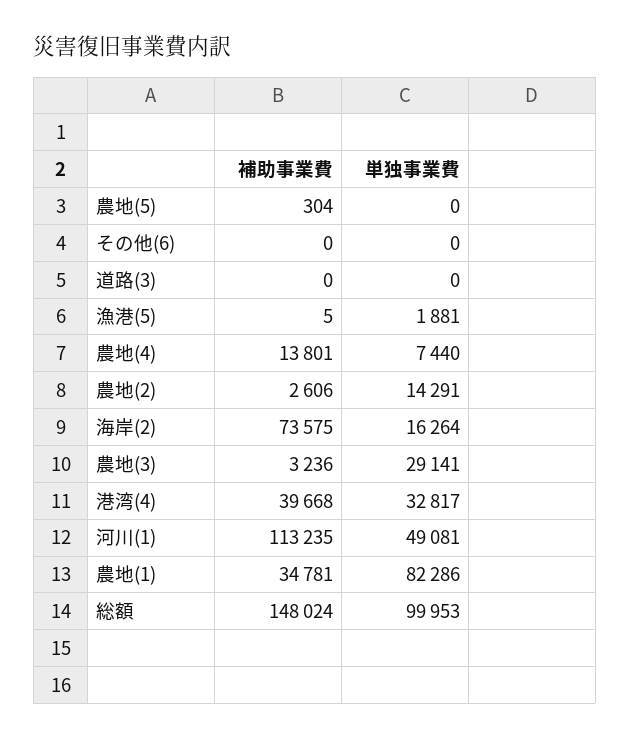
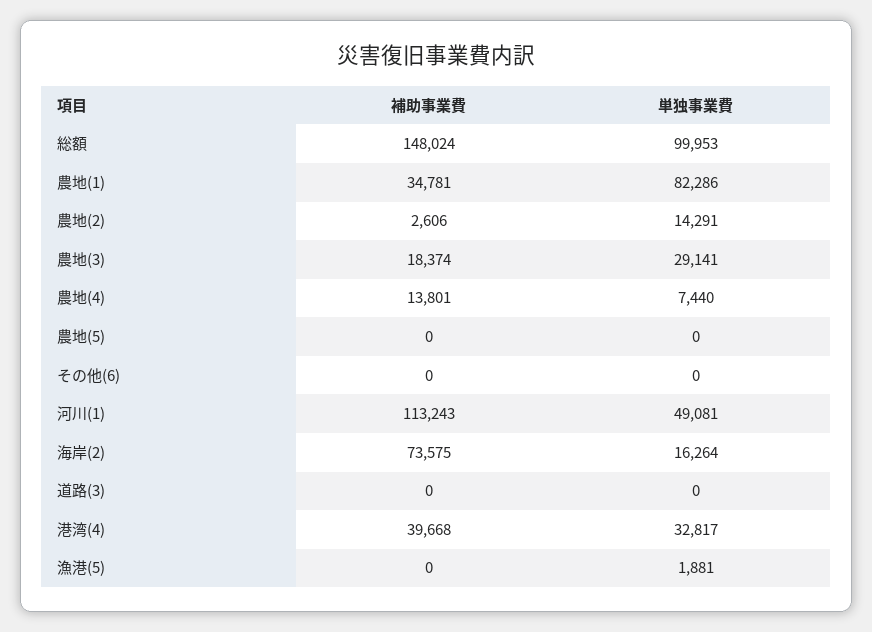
  {
    "補助事業費": {
-     "農地(5)": 304,
+     "農地(5)": 0,
      "その他(6)": 0,
      "道路(3)": 0,
-     "漁港(5)": 5,
+     "漁港(5)": 0,
      "農地(4)": 13801,
      "農地(2)": 2606,
      "海岸(2)": 73575,
-     "農地(3)": 3236,
+     "農地(3)": 18374,
      "港湾(4)": 39668,
-     "河川(1)": 113235,
+     "河川(1)": 113243,
      "農地(1)": 34781,
      "総額": 148024
    },
    "単独事業費": {
      "農地(5)": 0,
      "その他(6)": 0,
      "道路(3)": 0,
      "漁港(5)": 1881,
      "農地(4)": 7440,
      "農地(2)": 14291,
      "海岸(2)": 16264,
      "農地(3)": 29141,
      "港湾(4)": 32817,
      "河川(1)": 49081,
      "農地(1)": 82286,
      "総額": 99953
    }
  }

